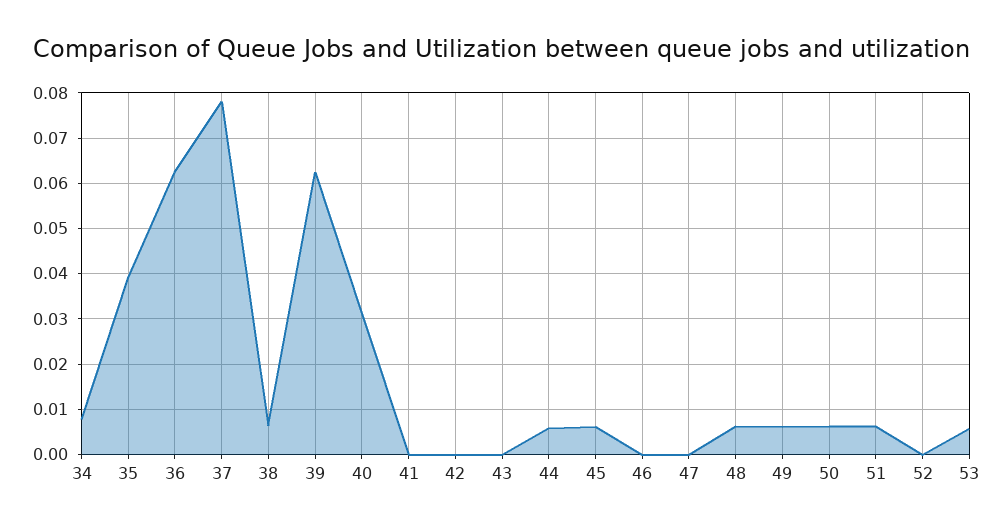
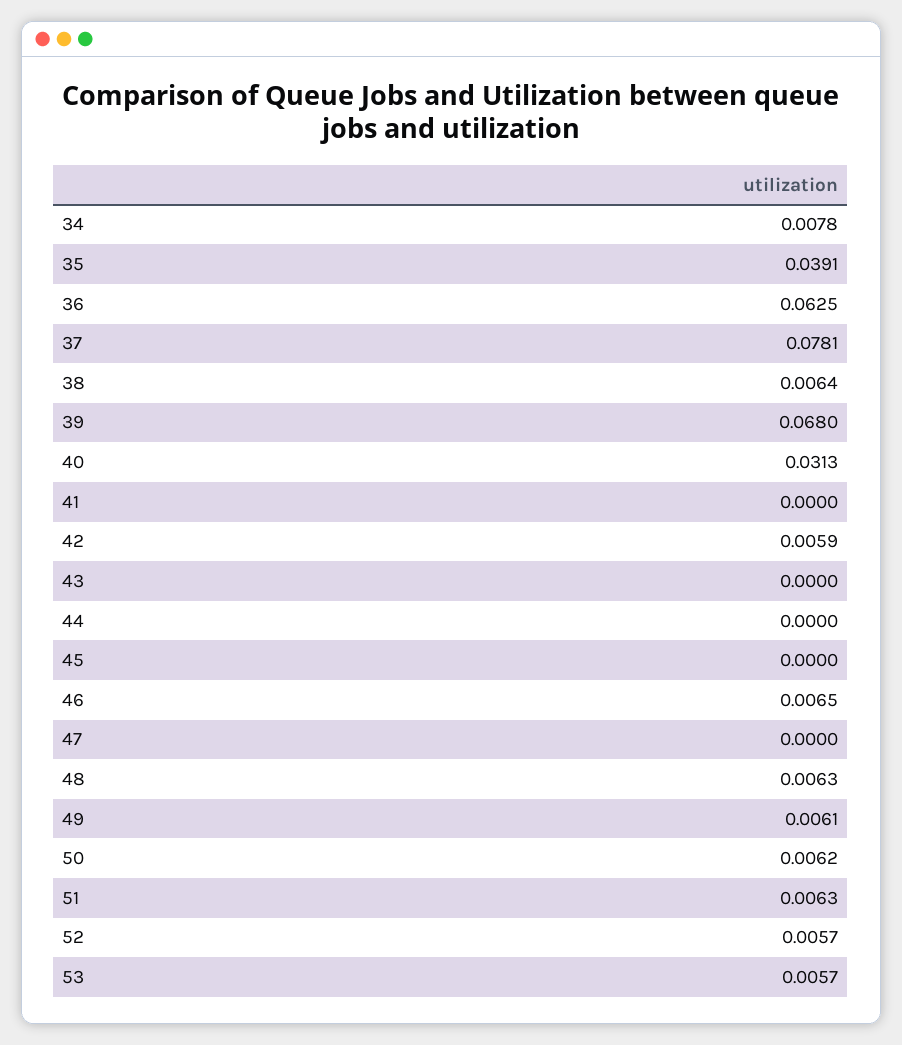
  {
    "34": 0.0078,
    "35": 0.0391,
    "36": 0.0625,
    "37": 0.0781,
    "38": 0.0064,
-   "39": 0.062,
+   "39": 0.068,
    "40": 0.0313,
    "41": 0,
-   "42": 0,
+   "42": 0.0059,
    "43": 0,
-   "44": 0.006,
+   "44": 0,
-   "45": 0.006,
+   "45": 0,
-   "46": 0,
+   "46": 0.0065,
    "47": 0,
    "48": 0.0063,
    "49": 0.0061,
    "50": 0.0062,
    "51": 0.0063,
-   "52": 0,
+   "52": 0.0057,
    "53": 0.0057
  }

